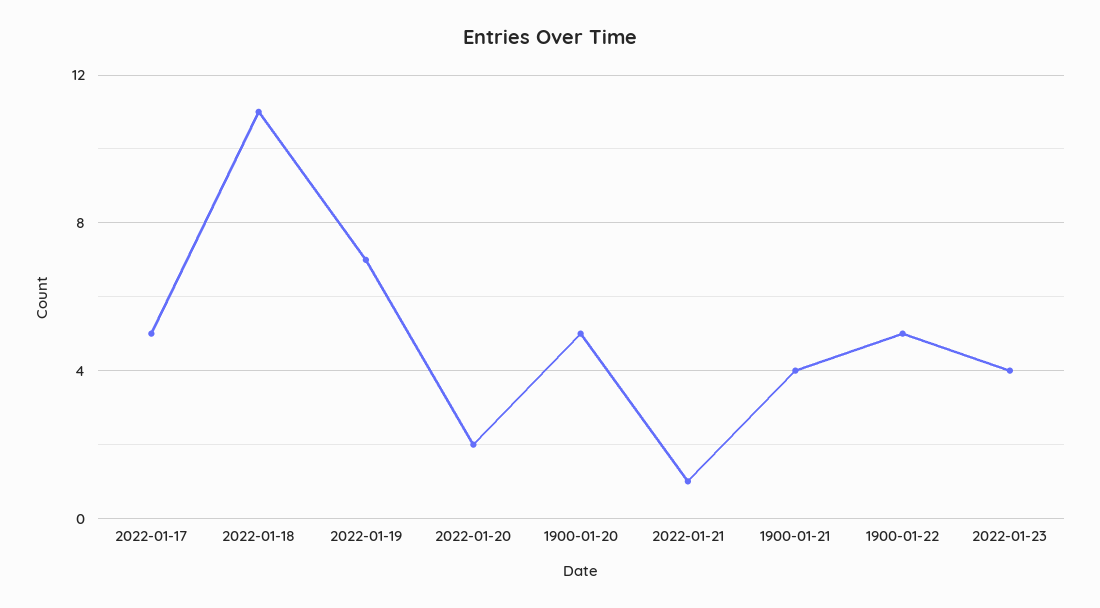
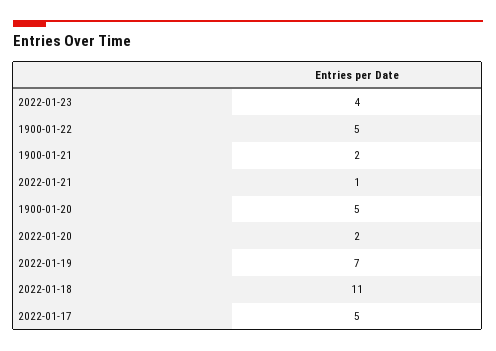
  {
    "2022-01-17": 5,
    "2022-01-18": 11,
    "2022-01-19": 7,
    "2022-01-20": 2,
    "1900-01-20": 5,
    "2022-01-21": 1,
-   "1900-01-21": 4,
+   "1900-01-21": 2,
    "1900-01-22": 5,
    "2022-01-23": 4
  }

